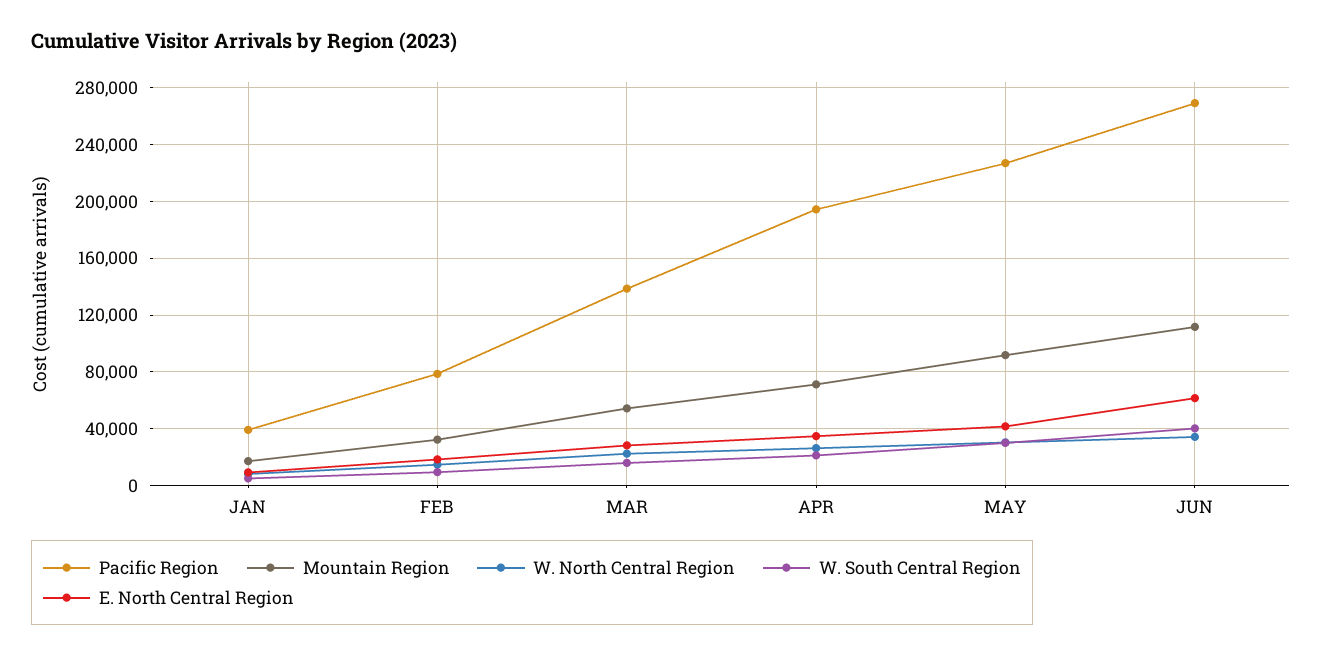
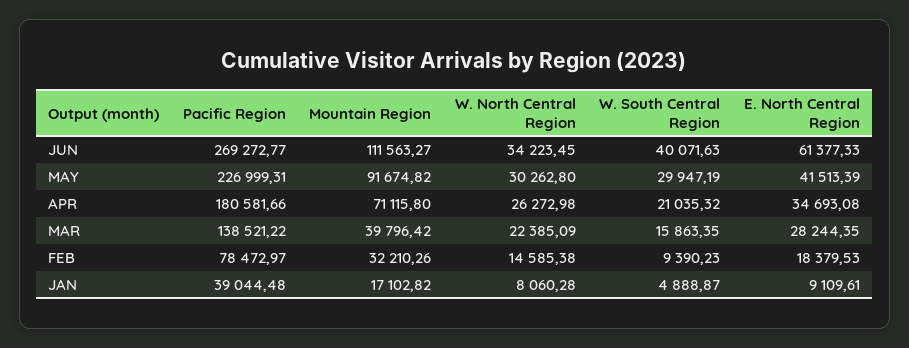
  {
    "Pacific Region": {
      "JAN": 39044.48,
      "FEB": 78472.97,
      "MAR": 138521.22,
-     "APR": 195000,
+     "APR": 180581.66,
      "MAY": 226999.31,
      "JUN": 269272.77
    },
    "Mountain Region": {
      "JAN": 17102.82,
      "FEB": 32210.26,
-     "MAR": 55000,
+     "MAR": 39796.42,
      "APR": 71115.8,
      "MAY": 91674.82,
      "JUN": 111563.27
    },
    "W. North Central Region": {
      "JAN": 8060.28,
      "FEB": 14585.38,
      "MAR": 22385.09,
      "APR": 26272.98,
      "MAY": 30262.8,
      "JUN": 34223.45
    },
    "W. South Central Region": {
      "JAN": 4888.87,
      "FEB": 9390.23,
      "MAR": 15863.35,
      "APR": 21035.32,
      "MAY": 29947.19,
      "JUN": 40071.63
    },
    "E. North Central Region": {
      "JAN": 9109.61,
      "FEB": 18379.53,
      "MAR": 28244.35,
      "APR": 34693.08,
      "MAY": 41513.39,
      "JUN": 61377.33
    }
  }

